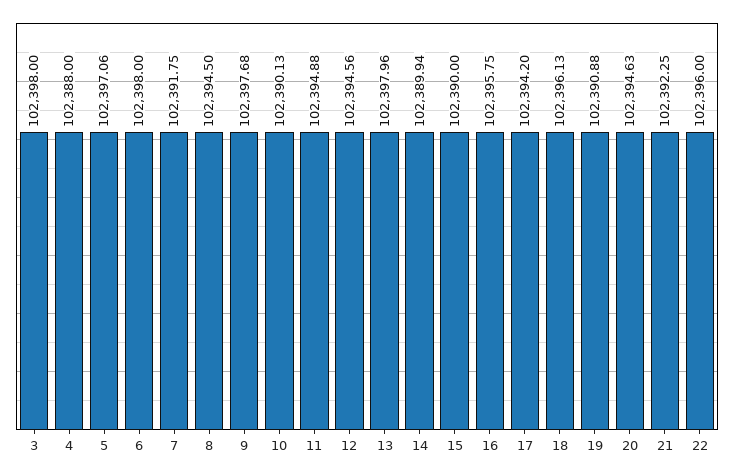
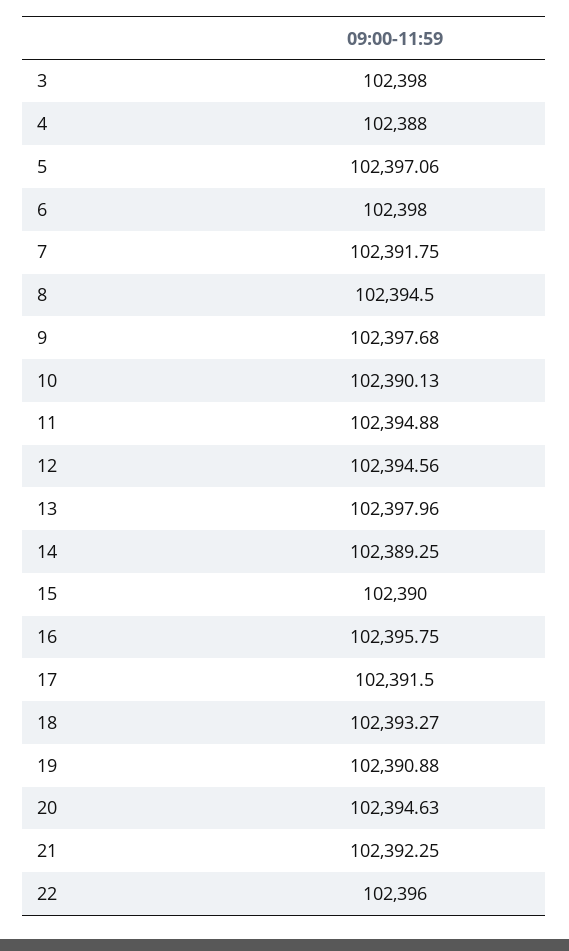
  {
    "3": 102398,
    "4": 102388,
    "5": 102397.06,
    "6": 102398,
    "7": 102391.75,
    "8": 102394.5,
    "9": 102397.68,
    "10": 102390.13,
    "11": 102394.88,
    "12": 102394.56,
    "13": 102397.96,
-   "14": 102389.94,
+   "14": 102389.25,
    "15": 102390,
    "16": 102395.75,
-   "17": 102394.2,
+   "17": 102391.5,
-   "18": 102396.13,
+   "18": 102393.27,
    "19": 102390.88,
    "20": 102394.63,
    "21": 102392.25,
    "22": 102396
  }

